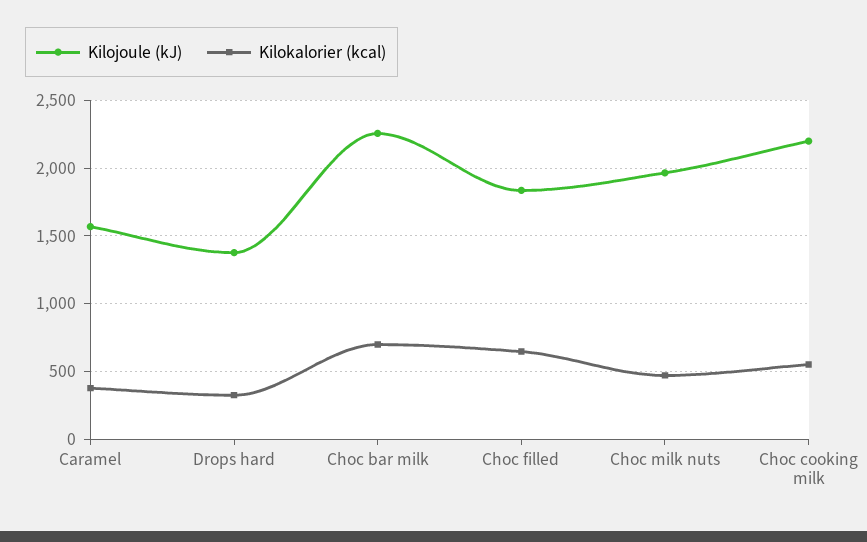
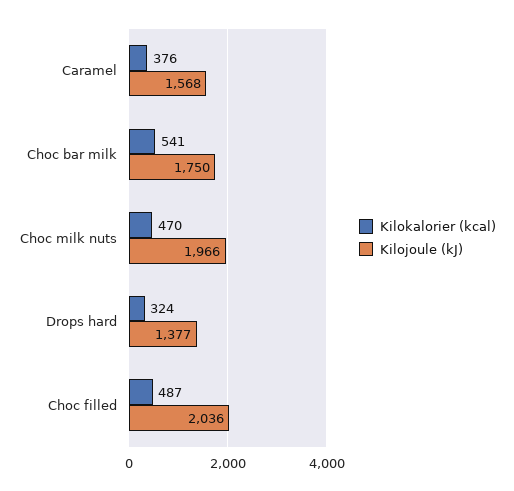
  {
    "Kilojoule (kJ)": {
      "Caramel": 1568,
      "Drops hard": 1377,
-     "Choc bar milk": 2250,
+     "Choc bar milk": 1750,
-     "Choc filled": 1850,
+     "Choc filled": 2036,
-     "Choc milk nuts": 1966,
+     "Choc milk nuts": 1966
-     "Choc cooking milk": 2200
    },
    "Kilokalorier (kcal)": {
      "Caramel": 376,
      "Drops hard": 324,
-     "Choc bar milk": 700,
+     "Choc bar milk": 541,
-     "Choc filled": 650,
+     "Choc filled": 487,
-     "Choc milk nuts": 470,
+     "Choc milk nuts": 470
-     "Choc cooking milk": 550
    }
  }

